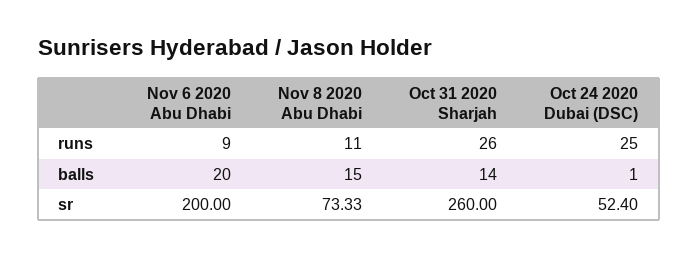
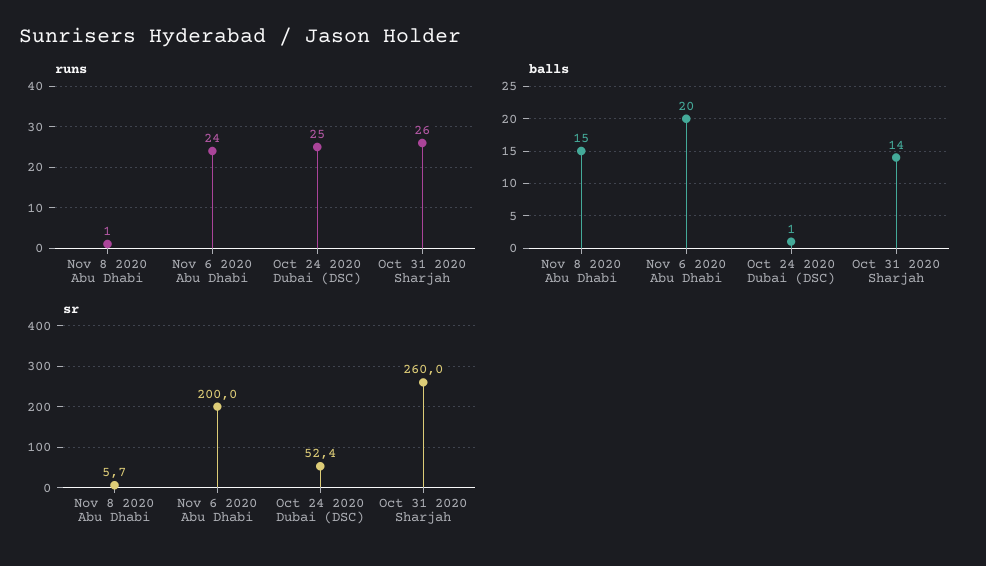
  {
    "runs": {
-     "Nov 6 2020 Abu Dhabi": 9,
+     "Nov 6 2020 Abu Dhabi": 24,
-     "Nov 8 2020 Abu Dhabi": 11,
+     "Nov 8 2020 Abu Dhabi": 1,
      "Oct 31 2020 Sharjah": 26,
      "Oct 24 2020 Dubai (DSC)": 25
    },
    "balls": {
      "Nov 6 2020 Abu Dhabi": 20,
      "Nov 8 2020 Abu Dhabi": 15,
      "Oct 31 2020 Sharjah": 14,
      "Oct 24 2020 Dubai (DSC)": 1
    },
    "sr": {
      "Nov 6 2020 Abu Dhabi": 200,
-     "Nov 8 2020 Abu Dhabi": 73.33,
+     "Nov 8 2020 Abu Dhabi": 5.7,
      "Oct 31 2020 Sharjah": 260,
      "Oct 24 2020 Dubai (DSC)": 52.4
    }
  }

